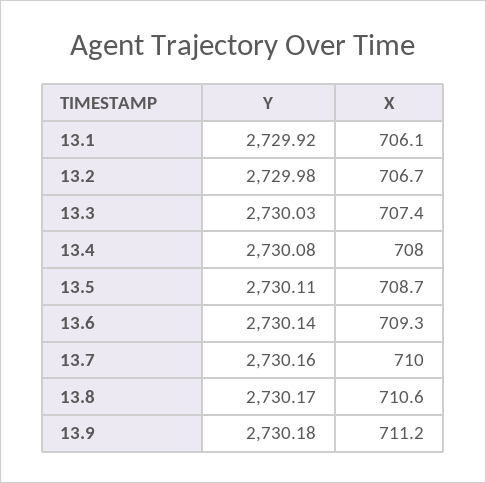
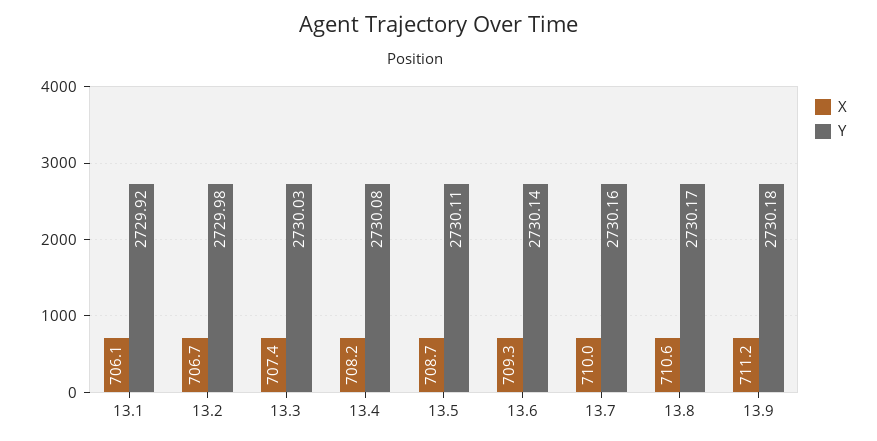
  {
    "Y": {
      "13.1": 2729.92,
      "13.2": 2729.98,
      "13.3": 2730.03,
      "13.4": 2730.08,
      "13.5": 2730.11,
      "13.6": 2730.14,
      "13.7": 2730.16,
      "13.8": 2730.17,
      "13.9": 2730.18
    },
    "X": {
      "13.1": 706.1,
      "13.2": 706.7,
      "13.3": 707.4,
-     "13.4": 708,
+     "13.4": 708.2,
      "13.5": 708.7,
      "13.6": 709.3,
      "13.7": 710,
      "13.8": 710.6,
      "13.9": 711.2
    }
  }

